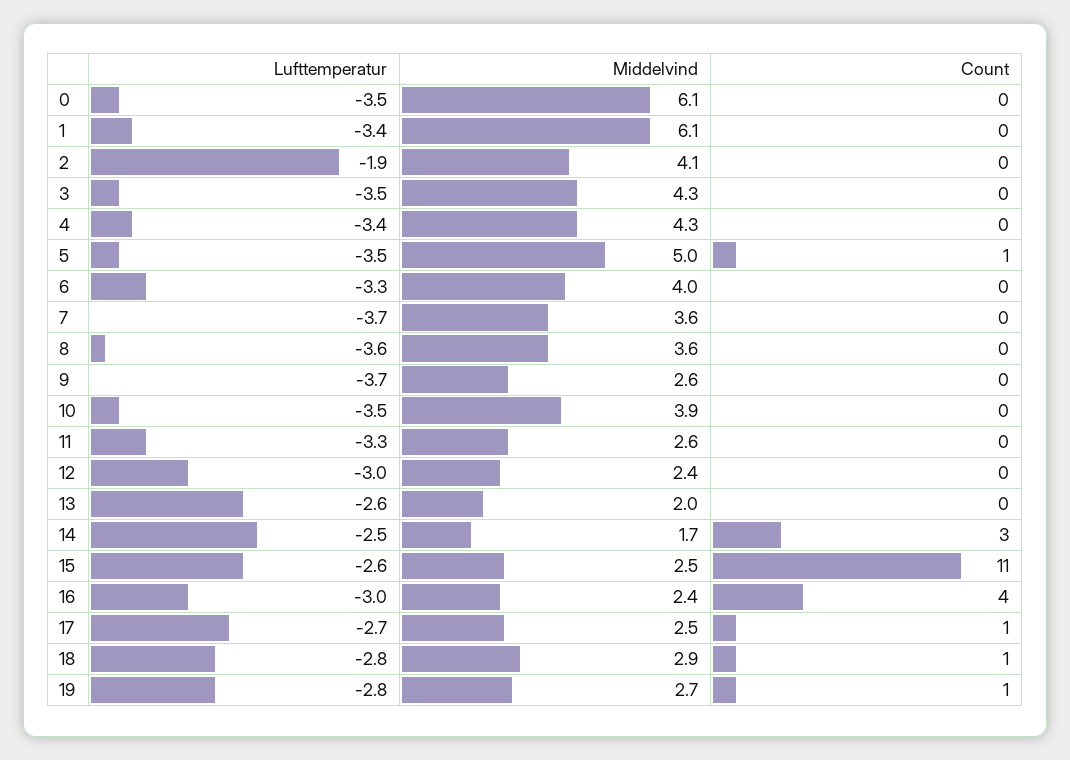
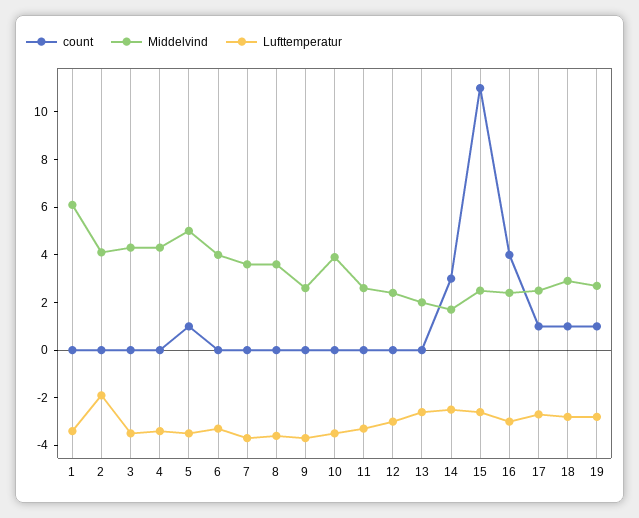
  {
    "Lufttemperatur": {
-     "0": -3.5,
      "1": -3.4,
      "2": -1.9,
      "3": -3.5,
      "4": -3.4,
      "5": -3.5,
      "6": -3.3,
      "7": -3.7,
      "8": -3.6,
      "9": -3.7,
      "10": -3.5,
      "11": -3.3,
      "12": -3,
      "13": -2.6,
      "14": -2.5,
      "15": -2.6,
      "16": -3,
      "17": -2.7,
      "18": -2.8,
      "19": -2.8
    },
    "Middelvind": {
-     "0": 6.1,
      "1": 6.1,
      "2": 4.1,
      "3": 4.3,
      "4": 4.3,
      "5": 5,
      "6": 4,
      "7": 3.6,
      "8": 3.6,
      "9": 2.6,
      "10": 3.9,
      "11": 2.6,
      "12": 2.4,
      "13": 2,
      "14": 1.7,
      "15": 2.5,
      "16": 2.4,
      "17": 2.5,
      "18": 2.9,
      "19": 2.7
    },
    "Count": {
-     "0": 0,
      "1": 0,
      "2": 0,
      "3": 0,
      "4": 0,
      "5": 1,
      "6": 0,
      "7": 0,
      "8": 0,
      "9": 0,
      "10": 0,
      "11": 0,
      "12": 0,
      "13": 0,
      "14": 3,
      "15": 11,
      "16": 4,
      "17": 1,
      "18": 1,
      "19": 1
    }
  }

